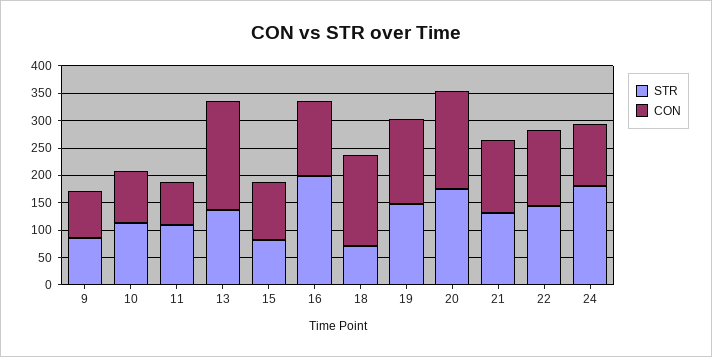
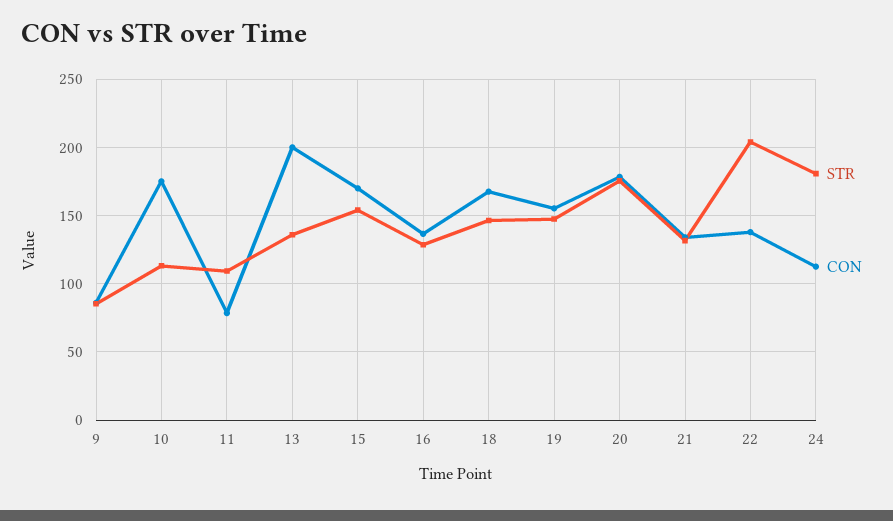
  {
    "STR": {
      "9": 85,
      "10": 115,
      "11": 110,
      "13": 135,
-     "15": 75,
+     "15": 155,
-     "16": 200,
+     "16": 130,
-     "18": 75,
+     "18": 145,
      "19": 145,
      "20": 175,
      "21": 130,
-     "22": 150,
+     "22": 205,
      "24": 180
    },
    "CON": {
      "9": 85,
-     "10": 100,
+     "10": 175,
      "11": 80,
      "13": 200,
-     "15": 100,
+     "15": 170,
      "16": 135,
      "18": 170,
      "19": 155,
      "20": 180,
      "21": 135,
      "22": 140,
      "24": 115
    }
  }

